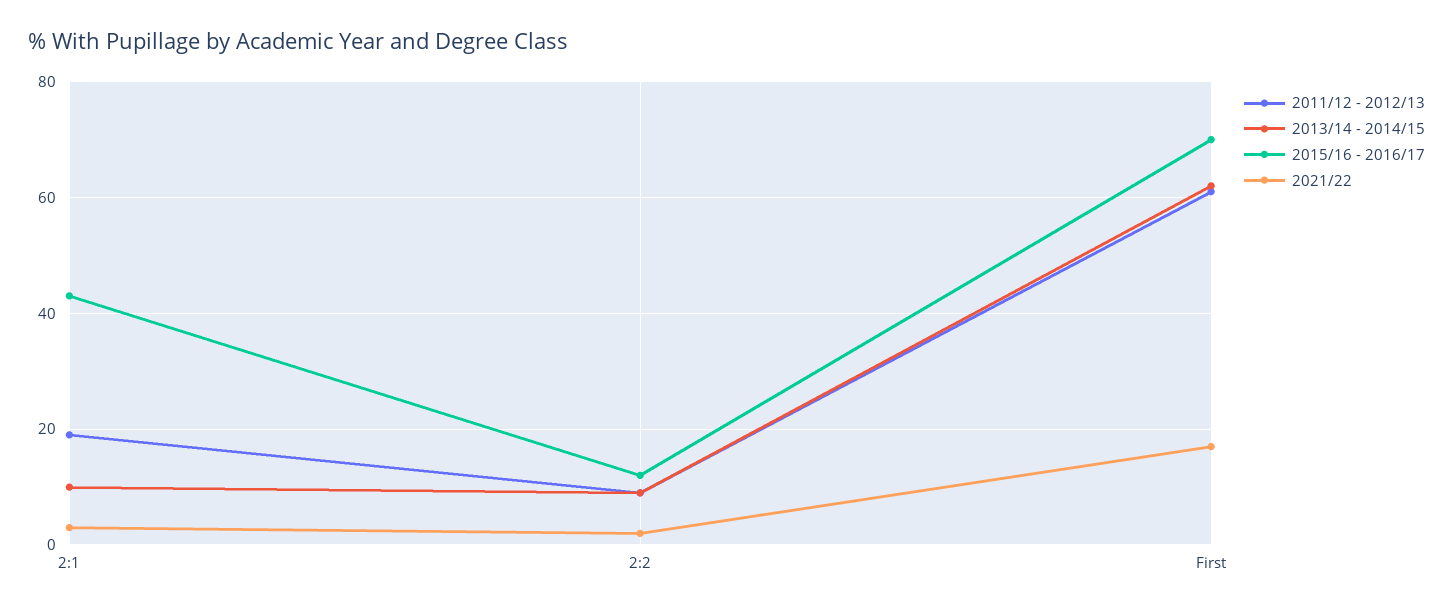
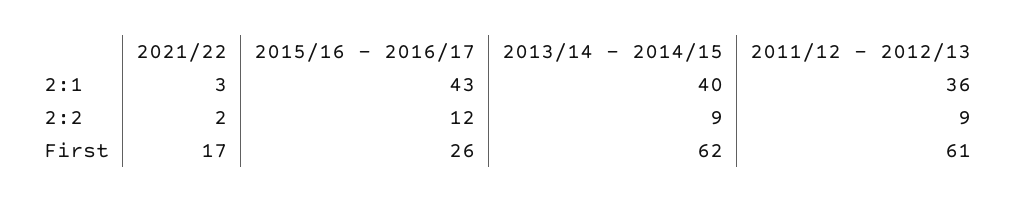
  {
    "2011/12 - 2012/13": {
-     "2:1": 20,
+     "2:1": 36,
      "2:2": 9,
      "First": 61
    },
    "2013/14 - 2014/15": {
-     "2:1": 10,
+     "2:1": 40,
      "2:2": 9,
      "First": 62
    },
    "2015/16 - 2016/17": {
      "2:1": 43,
      "2:2": 12,
-     "First": 70
+     "First": 26
    },
    "2021/22": {
      "2:1": 3,
      "2:2": 2,
      "First": 17
    }
  }

